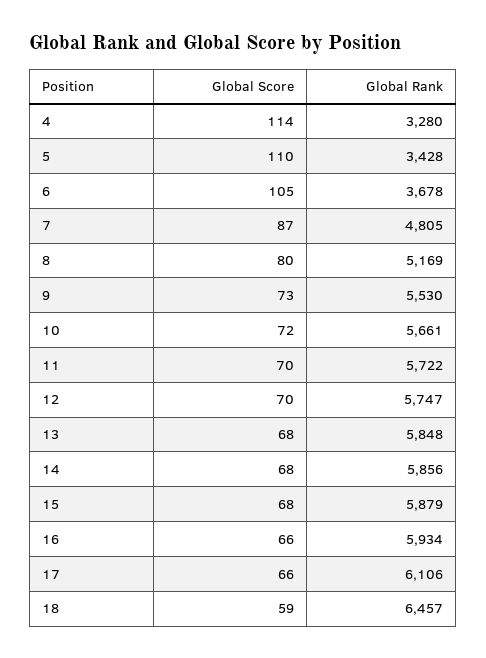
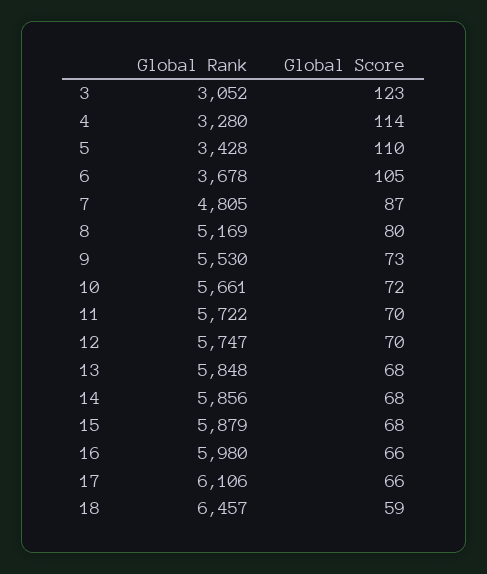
  {
    "Global Score": {
      "4": 114,
      "5": 110,
      "6": 105,
      "7": 87,
      "8": 80,
      "9": 73,
      "10": 72,
      "11": 70,
      "12": 70,
      "13": 68,
      "14": 68,
      "15": 68,
      "16": 66,
      "17": 66,
-     "18": 59
+     "18": 59,
+     "3": 123
    },
    "Global Rank": {
      "4": 3280,
      "5": 3428,
      "6": 3678,
      "7": 4805,
      "8": 5169,
      "9": 5530,
      "10": 5661,
      "11": 5722,
      "12": 5747,
      "13": 5848,
      "14": 5856,
      "15": 5879,
-     "16": 5934,
+     "16": 5980,
      "17": 6106,
-     "18": 6457
+     "18": 6457,
+     "3": 3052
    }
  }

